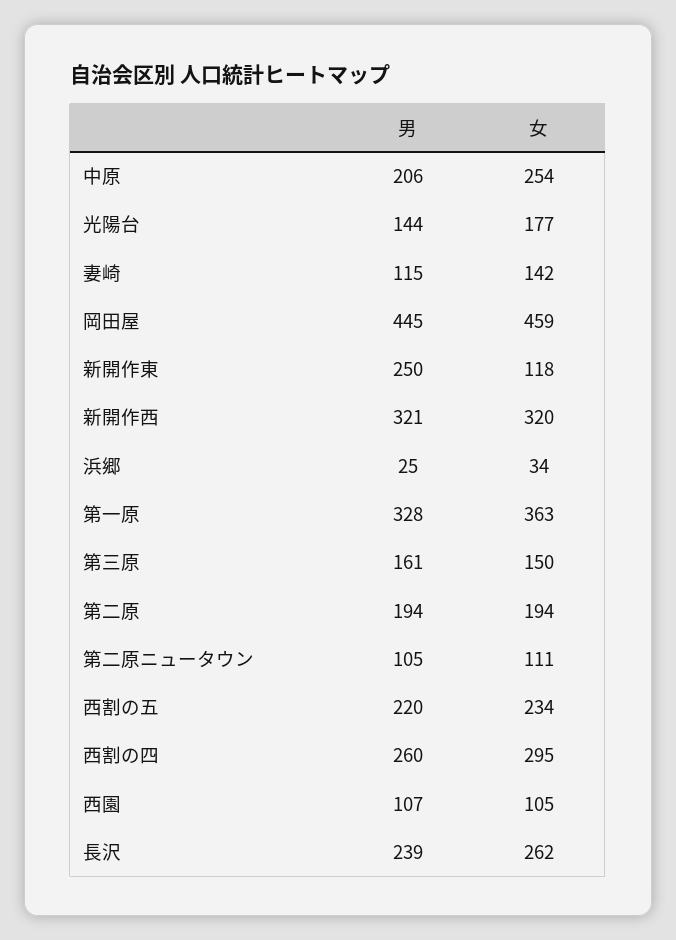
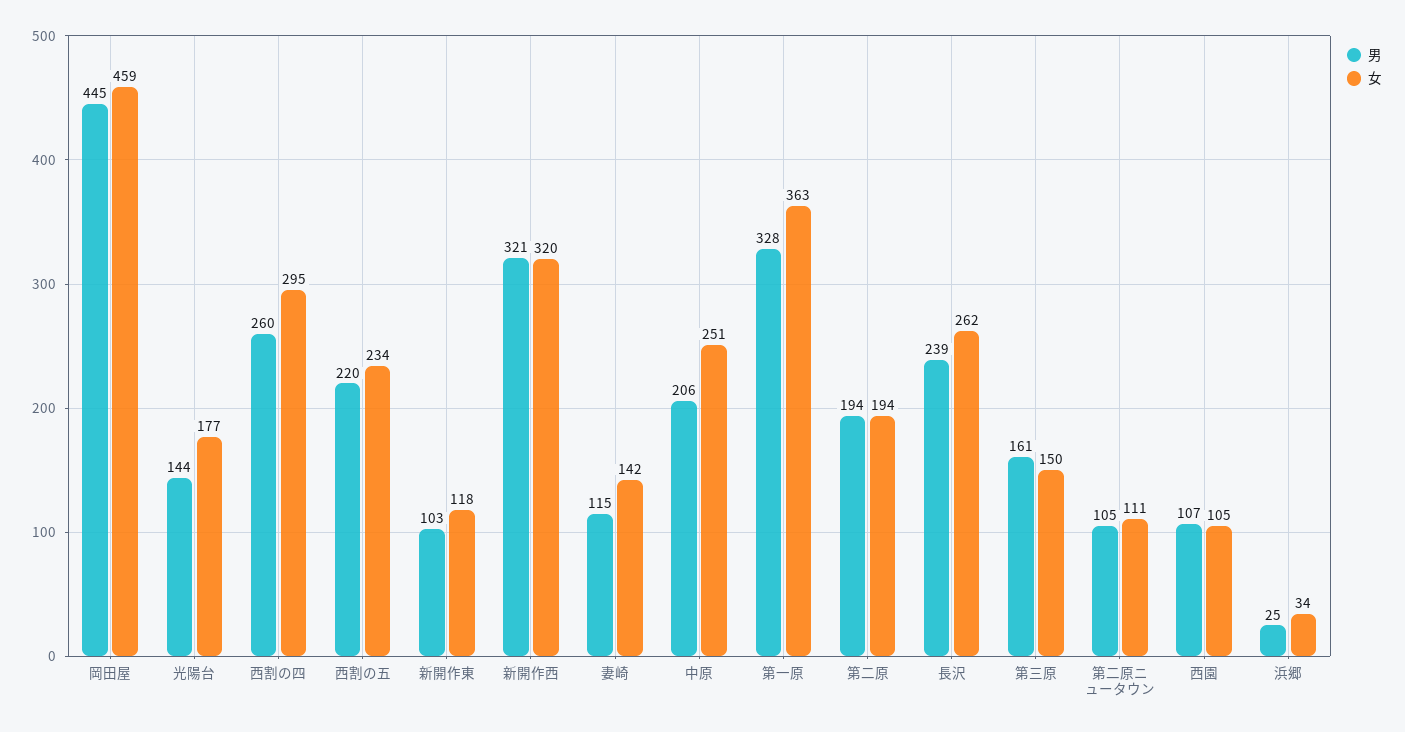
  {
    "男": {
      "中原": 206,
      "光陽台": 144,
      "妻崎": 115,
      "岡田屋": 445,
-     "新開作東": 250,
+     "新開作東": 103,
      "新開作西": 321,
      "浜郷": 25,
      "第一原": 328,
      "第三原": 161,
      "第二原": 194,
      "第二原ニュータウン": 105,
      "西割の五": 220,
      "西割の四": 260,
      "西園": 107,
      "長沢": 239
    },
    "女": {
-     "中原": 254,
+     "中原": 251,
      "光陽台": 177,
      "妻崎": 142,
      "岡田屋": 459,
      "新開作東": 118,
      "新開作西": 320,
      "浜郷": 34,
      "第一原": 363,
      "第三原": 150,
      "第二原": 194,
      "第二原ニュータウン": 111,
      "西割の五": 234,
      "西割の四": 295,
      "西園": 105,
      "長沢": 262
    }
  }

